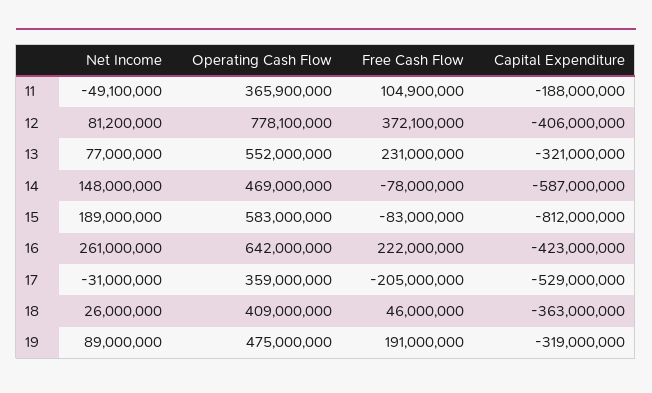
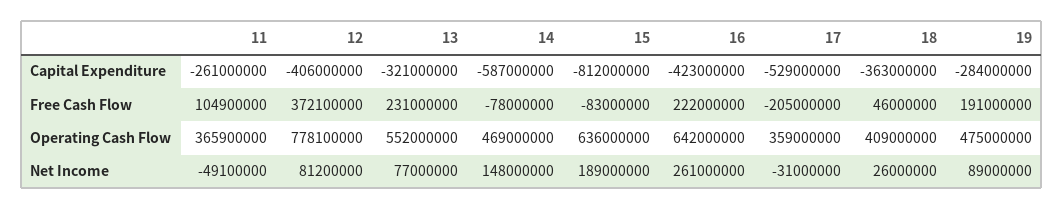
  {
    "Net Income": {
      "11": -49100000,
      "12": 81200000,
      "13": 77000000,
      "14": 148000000,
      "15": 189000000,
      "16": 261000000,
      "17": -31000000,
      "18": 26000000,
      "19": 89000000
    },
    "Operating Cash Flow": {
      "11": 365900000,
      "12": 778100000,
      "13": 552000000,
      "14": 469000000,
-     "15": 583000000,
+     "15": 636000000,
      "16": 642000000,
      "17": 359000000,
      "18": 409000000,
      "19": 475000000
    },
    "Free Cash Flow": {
      "11": 104900000,
      "12": 372100000,
      "13": 231000000,
      "14": -78000000,
      "15": -83000000,
      "16": 222000000,
      "17": -205000000,
      "18": 46000000,
      "19": 191000000
    },
    "Capital Expenditure": {
-     "11": -188000000,
+     "11": -261000000,
      "12": -406000000,
      "13": -321000000,
      "14": -587000000,
      "15": -812000000,
      "16": -423000000,
      "17": -529000000,
      "18": -363000000,
-     "19": -319000000
+     "19": -284000000
    }
  }

